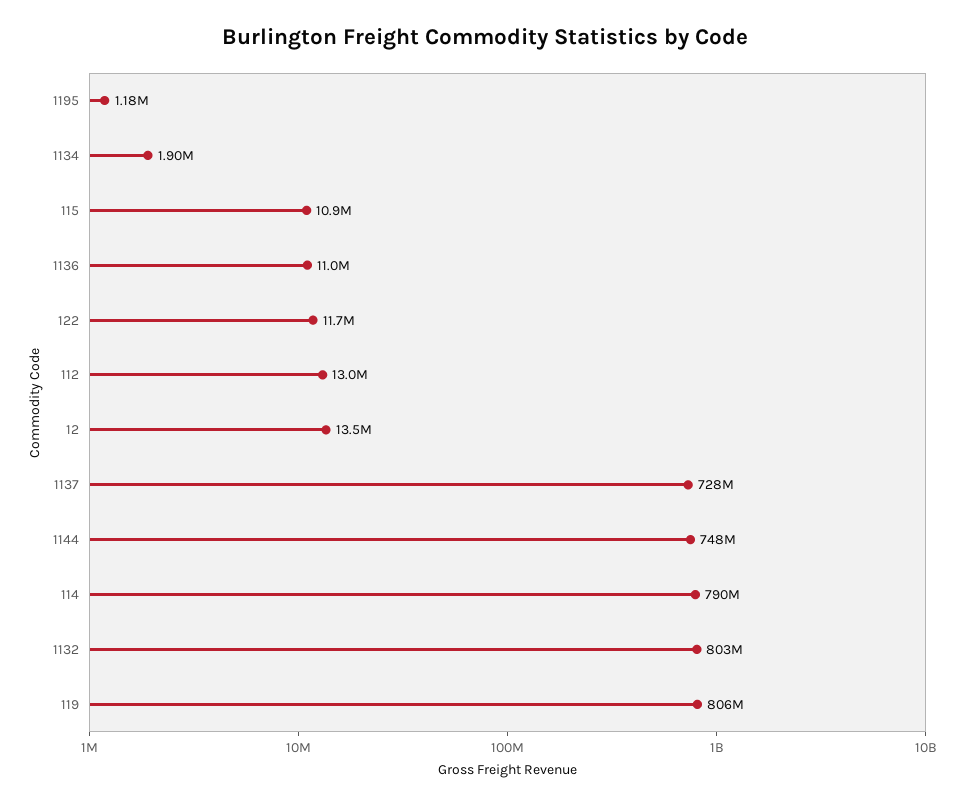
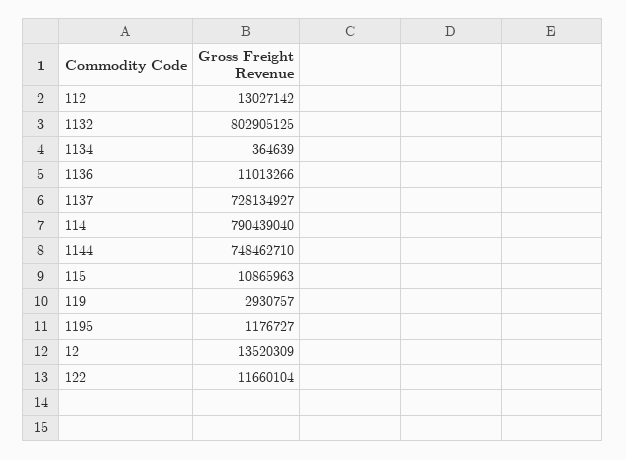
  {
    "1195": 1176727,
-   "1134": 1900000,
+   "1134": 364639,
    "115": 10865963,
    "1136": 11013266,
    "122": 11660104,
    "112": 13027142,
    "12": 13520309,
    "1137": 728134927,
    "1144": 748462710,
    "114": 790439040,
    "1132": 802905125,
-   "119": 806000000
+   "119": 2930757
  }

